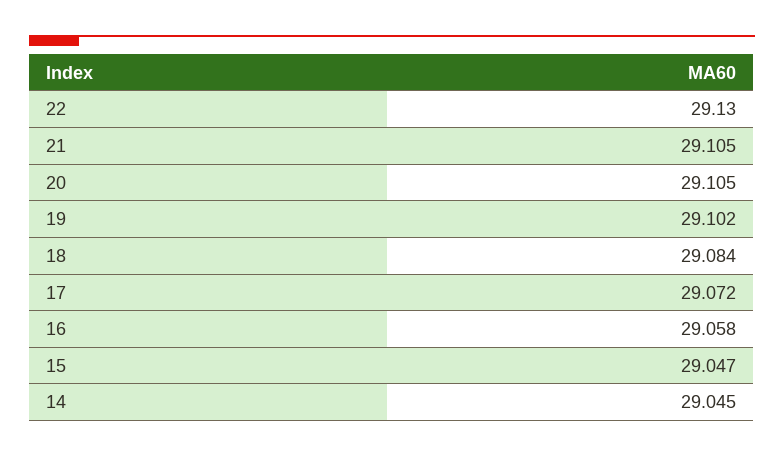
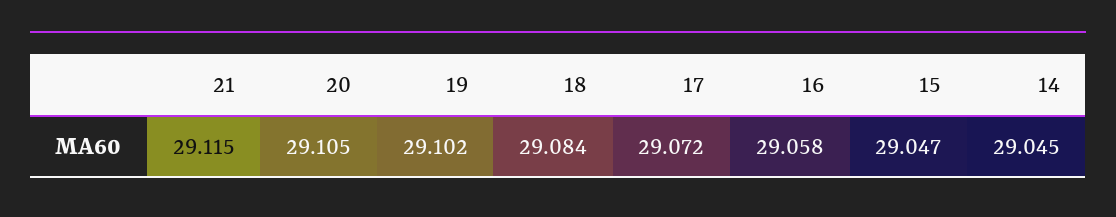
  {
-   "22": 29.13,
-   "21": 29.105,
+   "21": 29.115,
    "20": 29.105,
    "19": 29.102,
    "18": 29.084,
    "17": 29.072,
    "16": 29.058,
    "15": 29.047,
    "14": 29.045
  }

